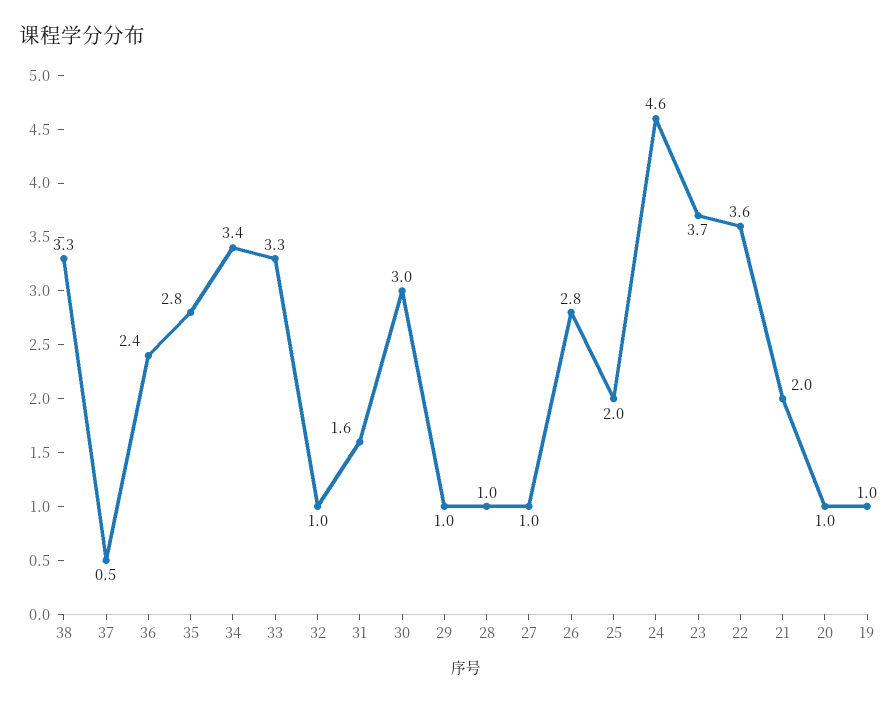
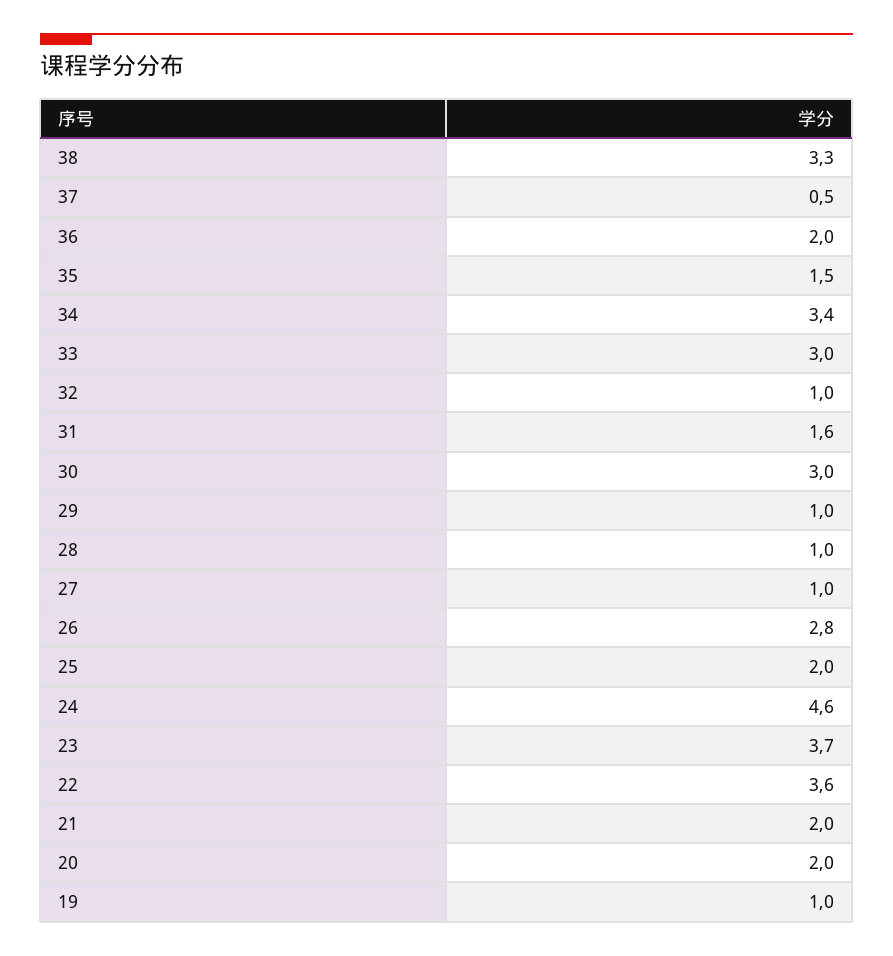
  {
    "38": 3.3,
    "37": 0.5,
-   "36": 2.4,
+   "36": 2,
-   "35": 2.8,
+   "35": 1.5,
    "34": 3.4,
-   "33": 3.3,
+   "33": 3,
    "32": 1,
    "31": 1.6,
    "30": 3,
    "29": 1,
    "28": 1,
    "27": 1,
    "26": 2.8,
    "25": 2,
    "24": 4.6,
    "23": 3.7,
    "22": 3.6,
    "21": 2,
-   "20": 1,
+   "20": 2,
    "19": 1
  }

